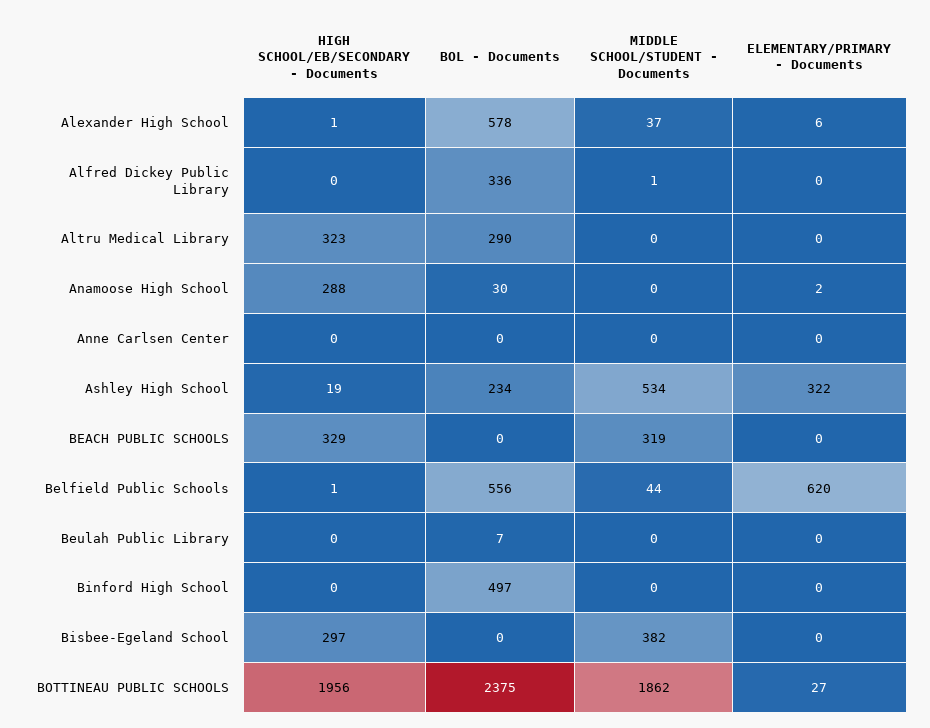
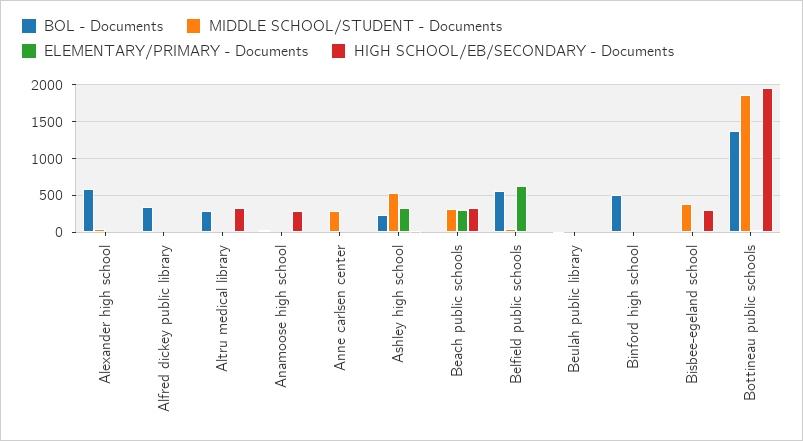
  {
    "HIGH SCHOOL/EB/SECONDARY - Documents": {
      "Alexander High School": 1,
      "Alfred Dickey Public Library": 0,
      "Altru Medical Library": 323,
      "Anamoose High School": 288,
      "Anne Carlsen Center": 0,
      "Ashley High School": 19,
      "BEACH PUBLIC SCHOOLS": 329,
      "Belfield Public Schools": 1,
      "Beulah Public Library": 0,
      "Binford High School": 0,
      "Bisbee-Egeland School": 297,
      "BOTTINEAU PUBLIC SCHOOLS": 1956
    },
    "BOL - Documents": {
      "Alexander High School": 578,
      "Alfred Dickey Public Library": 336,
      "Altru Medical Library": 290,
      "Anamoose High School": 30,
      "Anne Carlsen Center": 0,
      "Ashley High School": 234,
      "BEACH PUBLIC SCHOOLS": 0,
      "Belfield Public Schools": 556,
      "Beulah Public Library": 7,
      "Binford High School": 497,
      "Bisbee-Egeland School": 0,
-     "BOTTINEAU PUBLIC SCHOOLS": 2375
+     "BOTTINEAU PUBLIC SCHOOLS": 1400
    },
    "MIDDLE SCHOOL/STUDENT - Documents": {
      "Alexander High School": 37,
      "Alfred Dickey Public Library": 1,
      "Altru Medical Library": 0,
      "Anamoose High School": 0,
-     "Anne Carlsen Center": 0,
+     "Anne Carlsen Center": 300,
      "Ashley High School": 534,
      "BEACH PUBLIC SCHOOLS": 319,
      "Belfield Public Schools": 44,
      "Beulah Public Library": 0,
      "Binford High School": 0,
      "Bisbee-Egeland School": 382,
      "BOTTINEAU PUBLIC SCHOOLS": 1862
    },
    "ELEMENTARY/PRIMARY - Documents": {
      "Alexander High School": 6,
      "Alfred Dickey Public Library": 0,
      "Altru Medical Library": 0,
      "Anamoose High School": 2,
      "Anne Carlsen Center": 0,
      "Ashley High School": 322,
-     "BEACH PUBLIC SCHOOLS": 0,
+     "BEACH PUBLIC SCHOOLS": 300,
      "Belfield Public Schools": 620,
      "Beulah Public Library": 0,
      "Binford High School": 0,
      "Bisbee-Egeland School": 0,
      "BOTTINEAU PUBLIC SCHOOLS": 27
    }
  }

